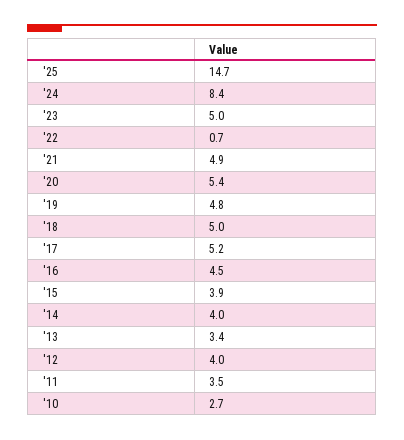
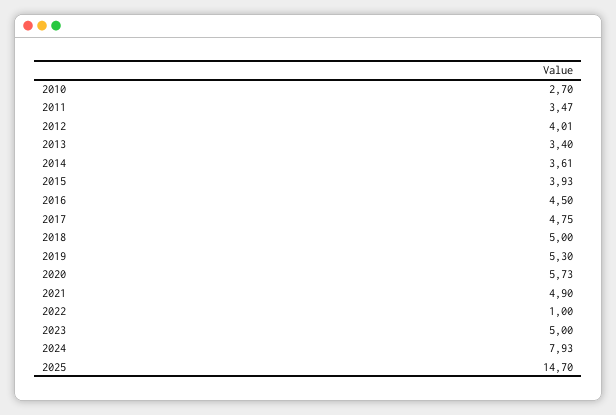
  {
    "'25": 14.7,
-   "'24": 8.4,
+   "'24": 7.93,
    "'23": 5,
-   "'22": 0.7,
+   "'22": 1,
    "'21": 4.9,
-   "'20": 5.4,
+   "'20": 5.73,
-   "'19": 4.8,
+   "'19": 5.3,
    "'18": 5,
-   "'17": 5.2,
+   "'17": 4.75,
    "'16": 4.5,
    "'15": 3.93,
-   "'14": 4,
+   "'14": 3.61,
    "'13": 3.4,
    "'12": 4.01,
    "'11": 3.47,
    "'10": 2.7
  }

